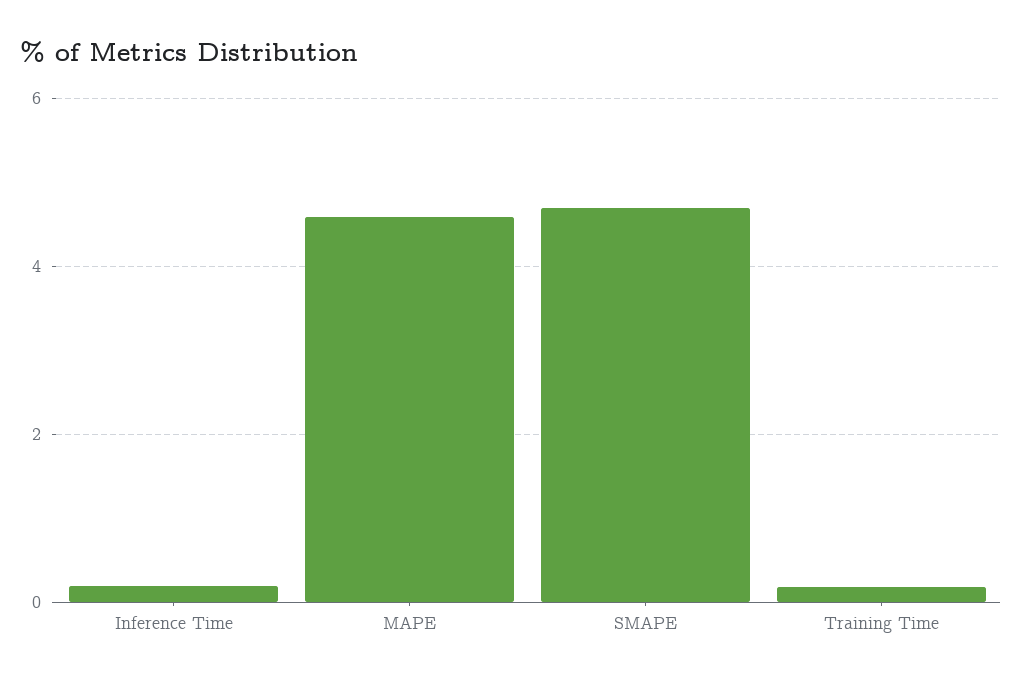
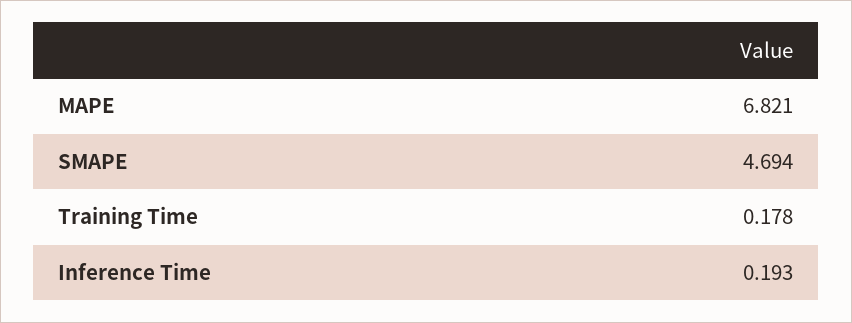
  {
    "Inference Time": 0.193,
-   "MAPE": 4.6,
+   "MAPE": 6.821,
    "SMAPE": 4.694,
    "Training Time": 0.178
  }

